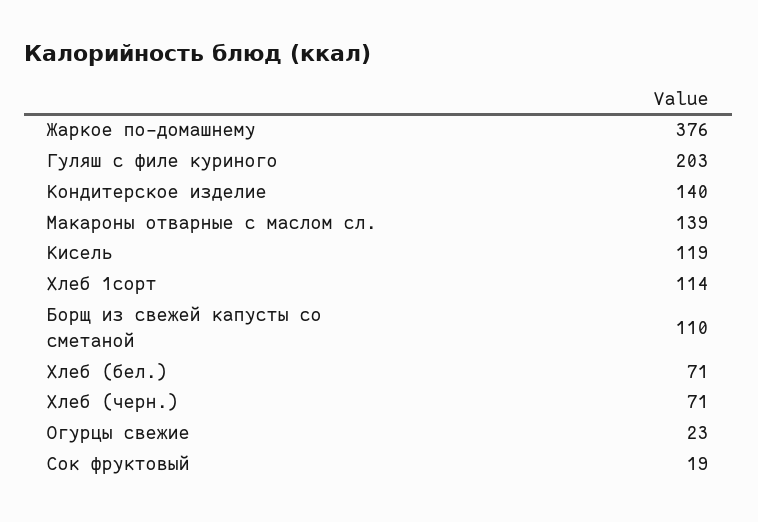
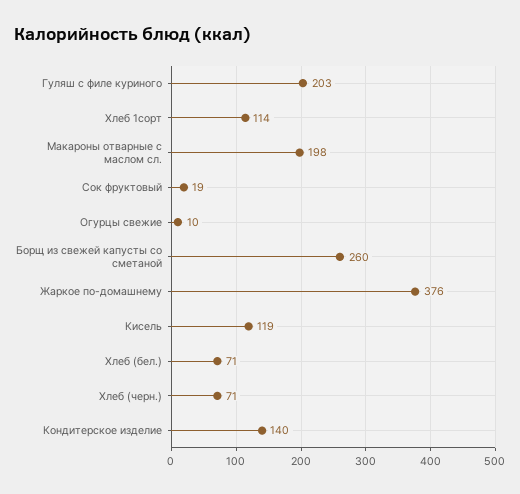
  {
    "Жаркое по-домашнему": 376,
    "Гуляш с филе куриного": 203,
    "Кондитерское изделие": 140,
-   "Макароны отварные с маслом сл.": 139,
+   "Макароны отварные с маслом сл.": 198,
    "Кисель": 119,
    "Хлеб 1сорт": 114,
-   "Борщ из свежей капусты со сметаной": 110,
+   "Борщ из свежей капусты со сметаной": 260,
    "Хлеб (бел.)": 71,
    "Хлеб (черн.)": 71,
-   "Огурцы свежие": 23,
+   "Огурцы свежие": 10,
    "Сок фруктовый": 19
  }

